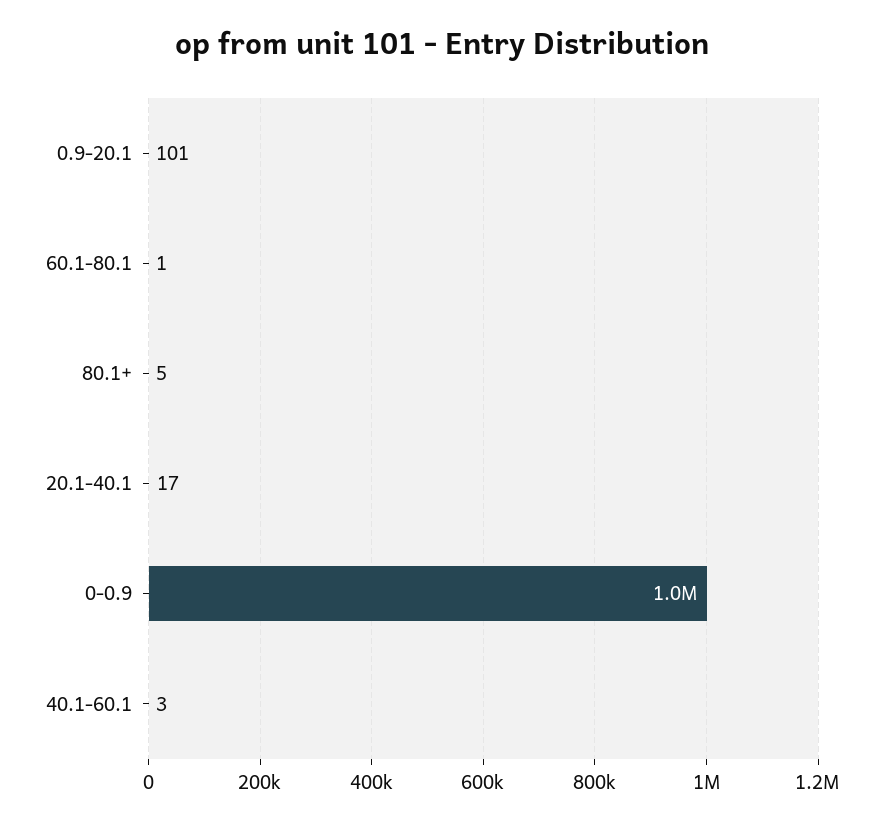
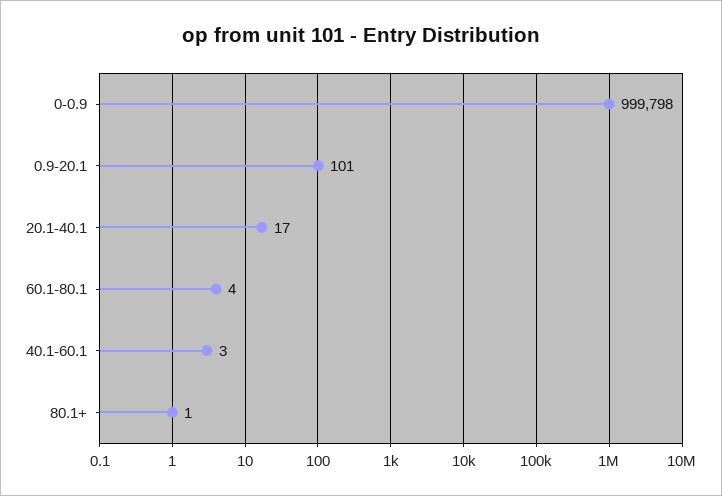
  {
    "0.9-20.1": 101,
-   "60.1-80.1": 1,
+   "60.1-80.1": 4,
-   "80.1+": 5,
+   "80.1+": 1,
    "20.1-40.1": 17,
    "0-0.9": 999798,
    "40.1-60.1": 3
  }

